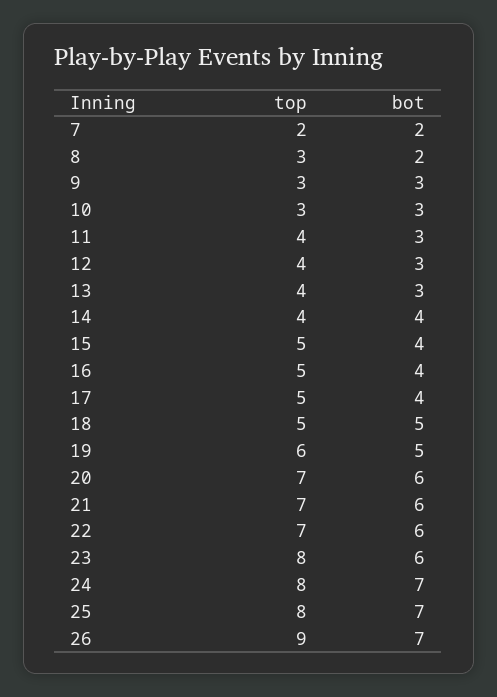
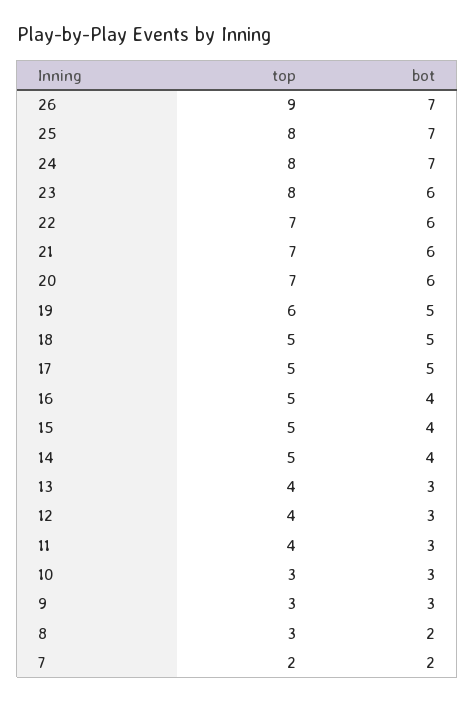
  {
    "top": {
      "7": 2,
      "8": 3,
      "9": 3,
      "10": 3,
      "11": 4,
      "12": 4,
      "13": 4,
-     "14": 4,
+     "14": 5,
      "15": 5,
      "16": 5,
      "17": 5,
      "18": 5,
      "19": 6,
      "20": 7,
      "21": 7,
      "22": 7,
      "23": 8,
      "24": 8,
      "25": 8,
      "26": 9
    },
    "bot": {
      "7": 2,
      "8": 2,
      "9": 3,
      "10": 3,
      "11": 3,
      "12": 3,
      "13": 3,
      "14": 4,
      "15": 4,
      "16": 4,
-     "17": 4,
+     "17": 5,
      "18": 5,
      "19": 5,
      "20": 6,
      "21": 6,
      "22": 6,
      "23": 6,
      "24": 7,
      "25": 7,
      "26": 7
    }
  }

